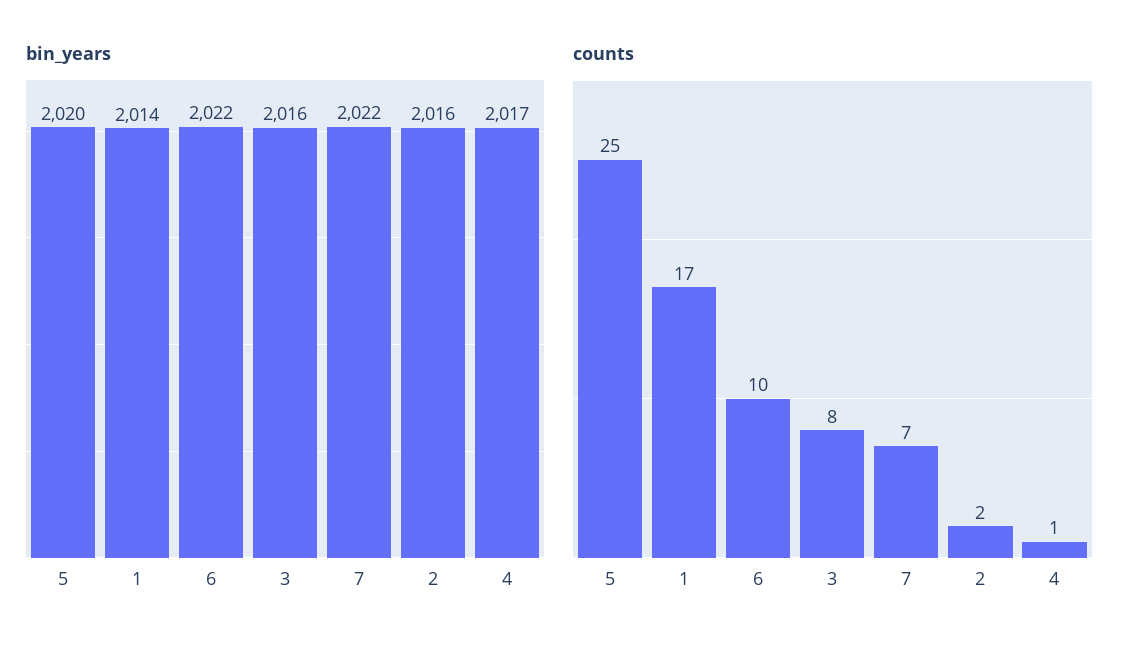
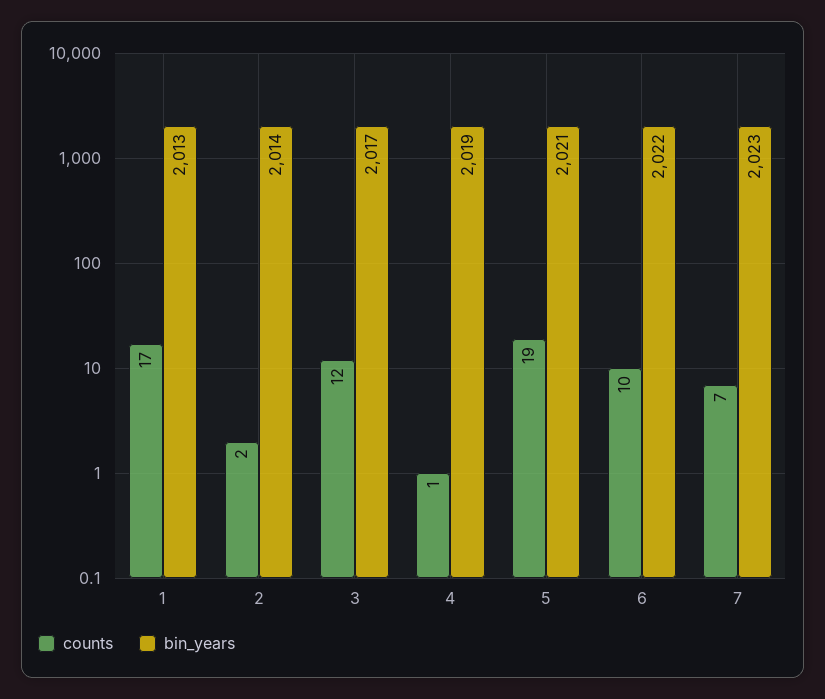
  {
    "bin_years": {
-     "5": 2020,
+     "5": 2021,
-     "1": 2014,
+     "1": 2013,
      "6": 2022,
-     "3": 2016,
+     "3": 2017,
-     "7": 2022,
+     "7": 2023,
-     "2": 2016,
+     "2": 2014,
-     "4": 2017
+     "4": 2019
    },
    "counts": {
-     "5": 25,
+     "5": 19,
      "1": 17,
      "6": 10,
-     "3": 8,
+     "3": 12,
      "7": 7,
      "2": 2,
      "4": 1
    }
  }

